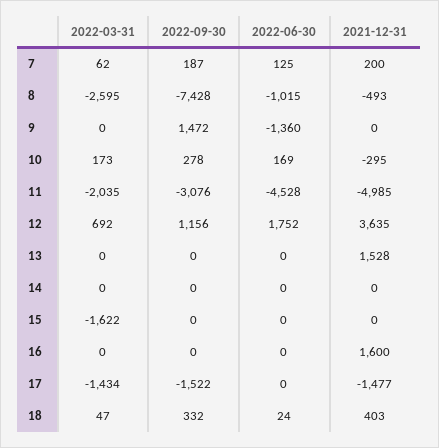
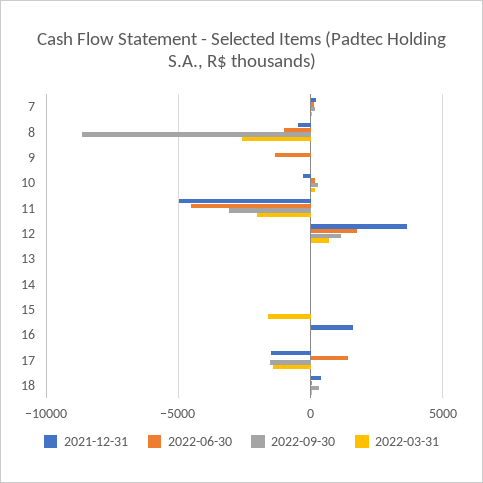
  {
    "2022-03-31": {
      "7": 62,
      "8": -2595,
      "9": 0,
      "10": 173,
      "11": -2035,
      "12": 692,
      "13": 0,
      "14": 0,
      "15": -1622,
      "16": 0,
      "17": -1434,
      "18": 47
    },
    "2022-09-30": {
      "7": 187,
-     "8": -7428,
+     "8": -8500,
-     "9": 1472,
+     "9": 0,
      "10": 278,
      "11": -3076,
      "12": 1156,
      "13": 0,
      "14": 0,
      "15": 0,
      "16": 0,
      "17": -1522,
      "18": 332
    },
    "2022-06-30": {
      "7": 125,
      "8": -1015,
      "9": -1360,
      "10": 169,
      "11": -4528,
      "12": 1752,
      "13": 0,
      "14": 0,
      "15": 0,
      "16": 0,
-     "17": 0,
+     "17": 1500,
      "18": 24
    },
    "2021-12-31": {
      "7": 200,
      "8": -493,
      "9": 0,
      "10": -295,
      "11": -4985,
      "12": 3635,
-     "13": 1528,
+     "13": 0,
      "14": 0,
      "15": 0,
      "16": 1600,
      "17": -1477,
      "18": 403
    }
  }

